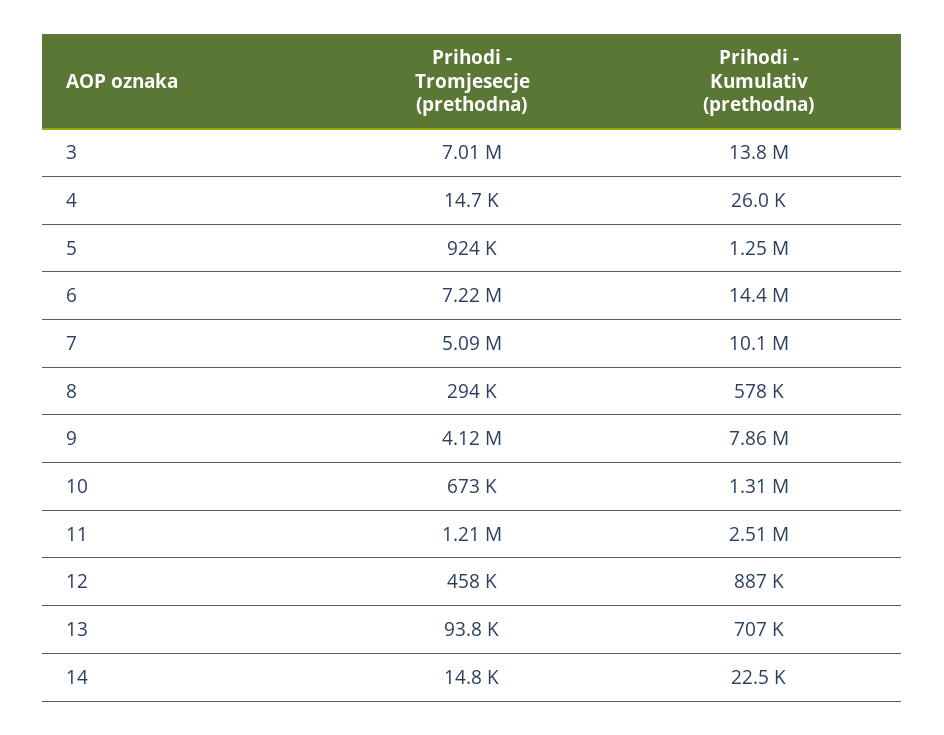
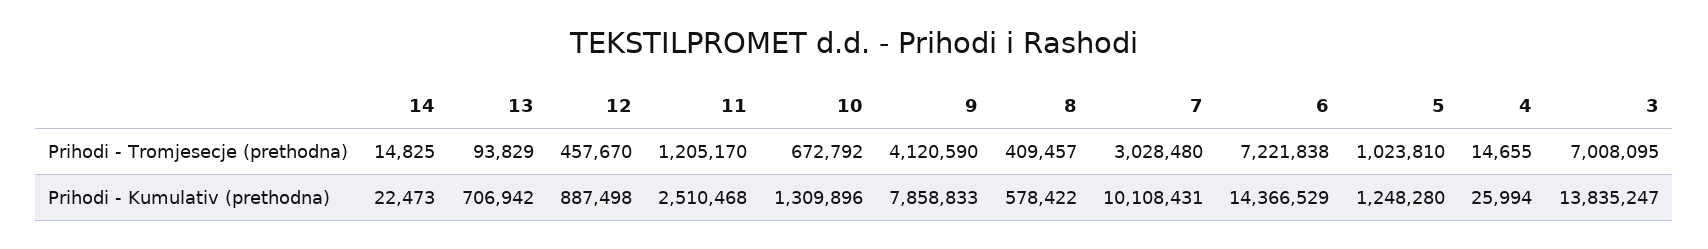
  {
    "Prihodi - Tromjesecje (prethodna)": {
      "3": 7008095,
      "4": 14655,
-     "5": 924000,
+     "5": 1023810,
      "6": 7221838,
-     "7": 5090000,
+     "7": 3028480,
-     "8": 294000,
+     "8": 409457,
      "9": 4120590,
      "10": 672792,
      "11": 1205170,
      "12": 457670,
      "13": 93829,
      "14": 14825
    },
    "Prihodi - Kumulativ (prethodna)": {
      "3": 13835247,
      "4": 25994,
      "5": 1248280,
      "6": 14366529,
      "7": 10108431,
      "8": 578422,
      "9": 7858833,
      "10": 1309896,
      "11": 2510468,
      "12": 887498,
      "13": 706942,
      "14": 22473
    }
  }

